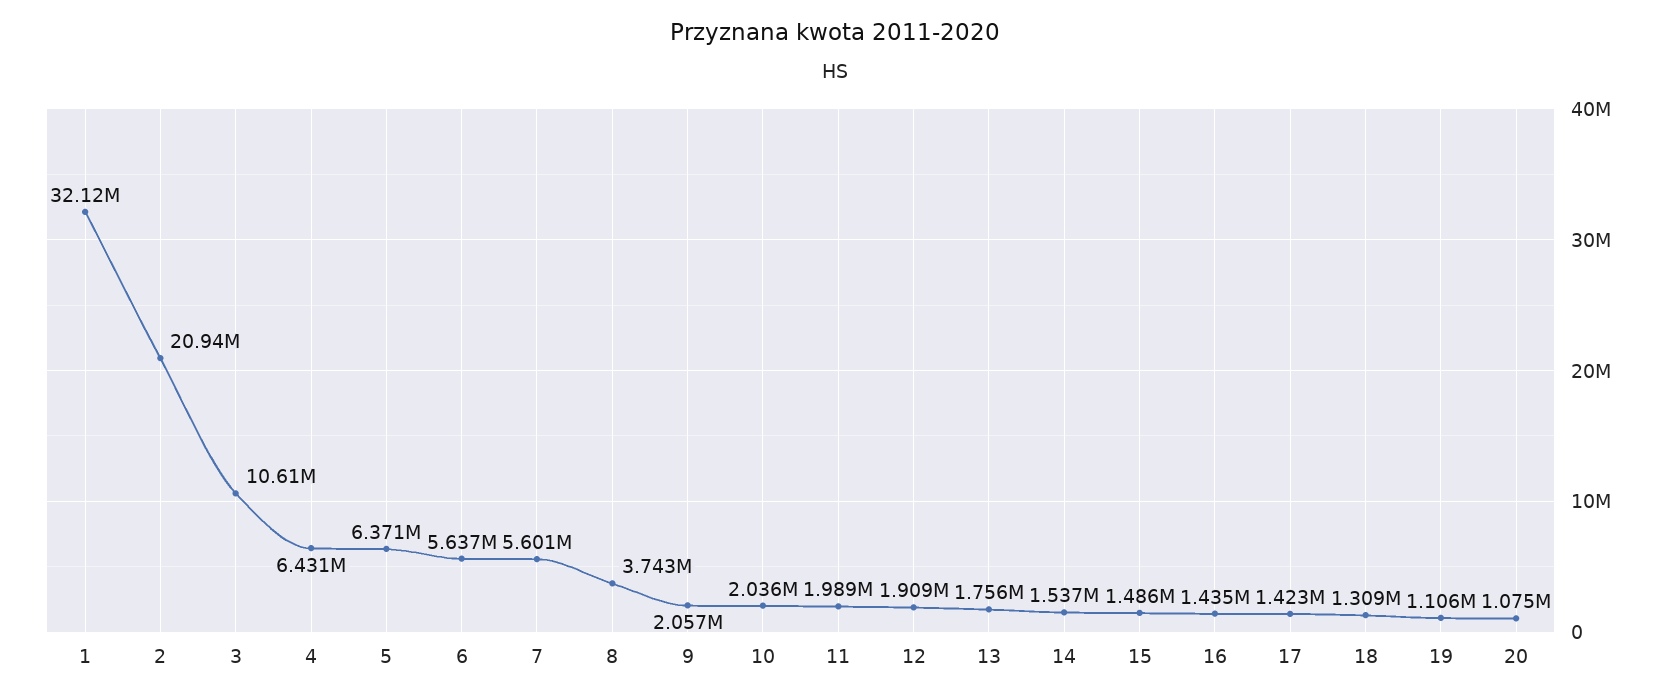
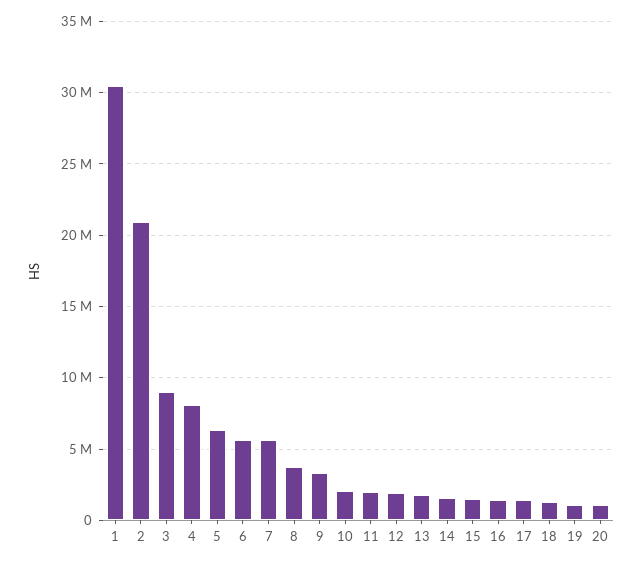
  {
-   "1": 32120000,
+   "1": 30500000,
    "2": 20940000,
-   "3": 10610000,
+   "3": 9000000,
-   "4": 6431000,
+   "4": 8000000,
    "5": 6371000,
    "6": 5637000,
    "7": 5601000,
    "8": 3743000,
-   "9": 2057000,
+   "9": 3500000,
    "10": 2036000,
    "11": 1989000,
    "12": 1909000,
    "13": 1756000,
    "14": 1537000,
    "15": 1486000,
    "16": 1435000,
    "17": 1423000,
    "18": 1309000,
    "19": 1106000,
    "20": 1075000
  }

